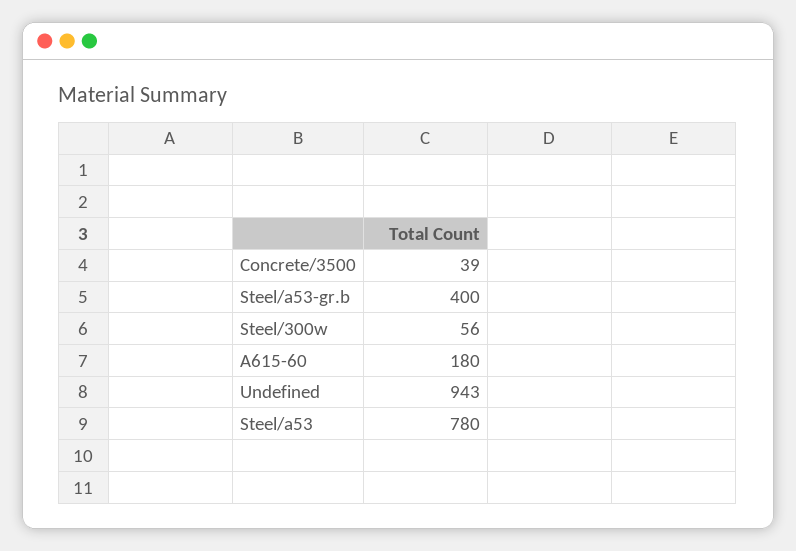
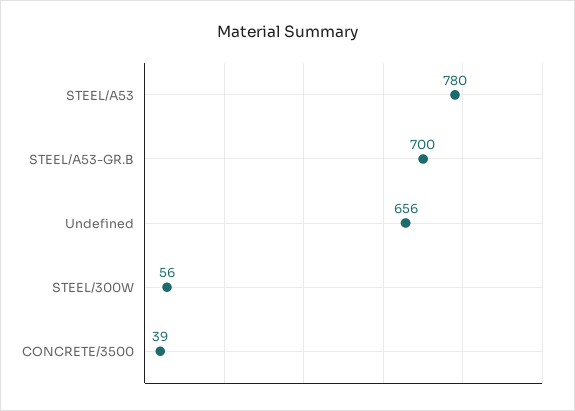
  {
    "Concrete/3500": 39,
-   "Steel/a53-gr.b": 400,
+   "Steel/a53-gr.b": 700,
    "Steel/300w": 56,
-   "A615-60": 180,
-   "Undefined": 943,
+   "Undefined": 656,
    "Steel/a53": 780
  }

